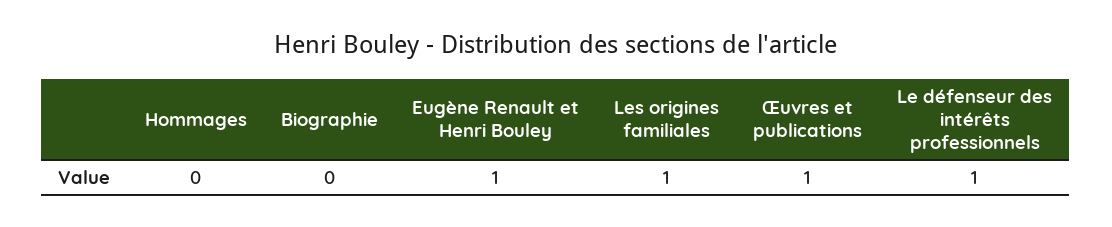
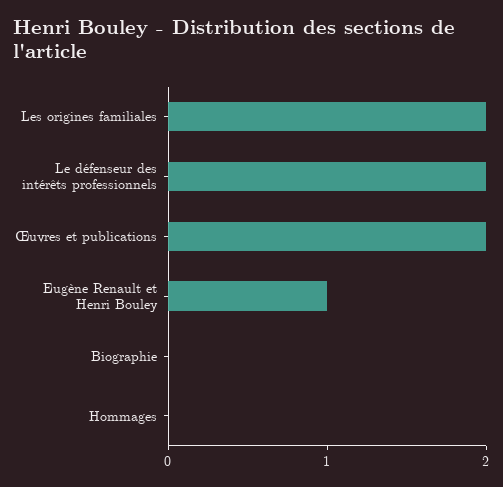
  {
    "Hommages": 0,
    "Biographie": 0,
    "Eugène Renault et Henri Bouley": 1,
-   "Les origines familiales": 1,
+   "Les origines familiales": 2,
-   "Œuvres et publications": 1,
+   "Œuvres et publications": 2,
-   "Le défenseur des intérêts professionnels": 1
+   "Le défenseur des intérêts professionnels": 2
  }

